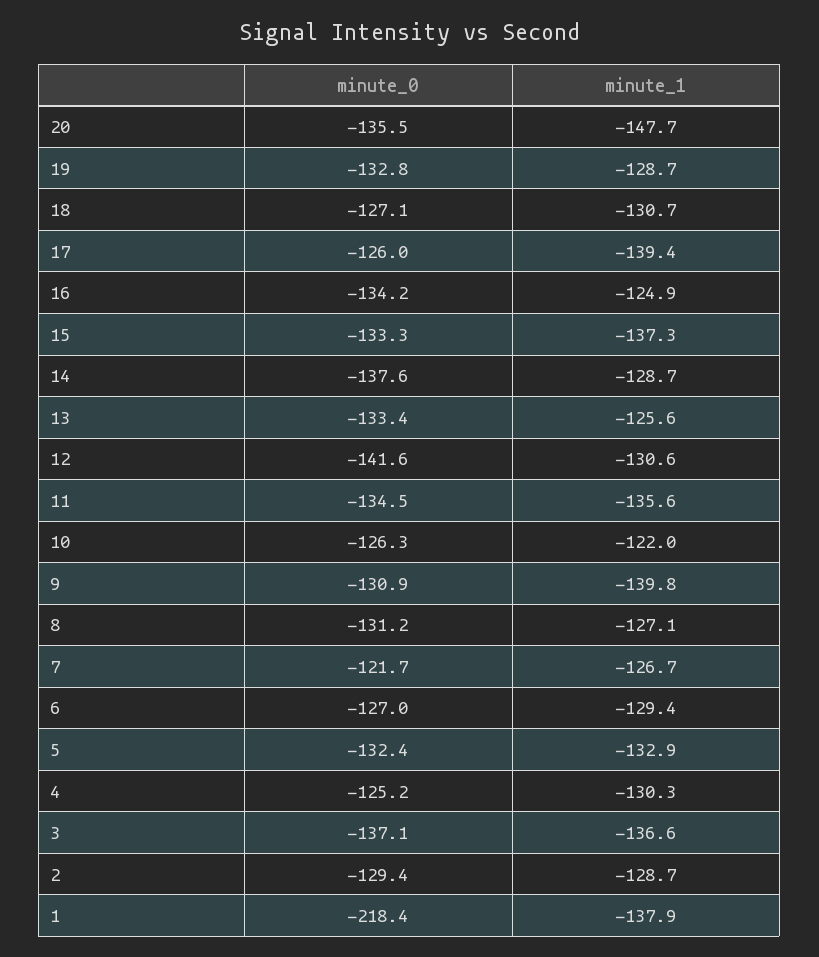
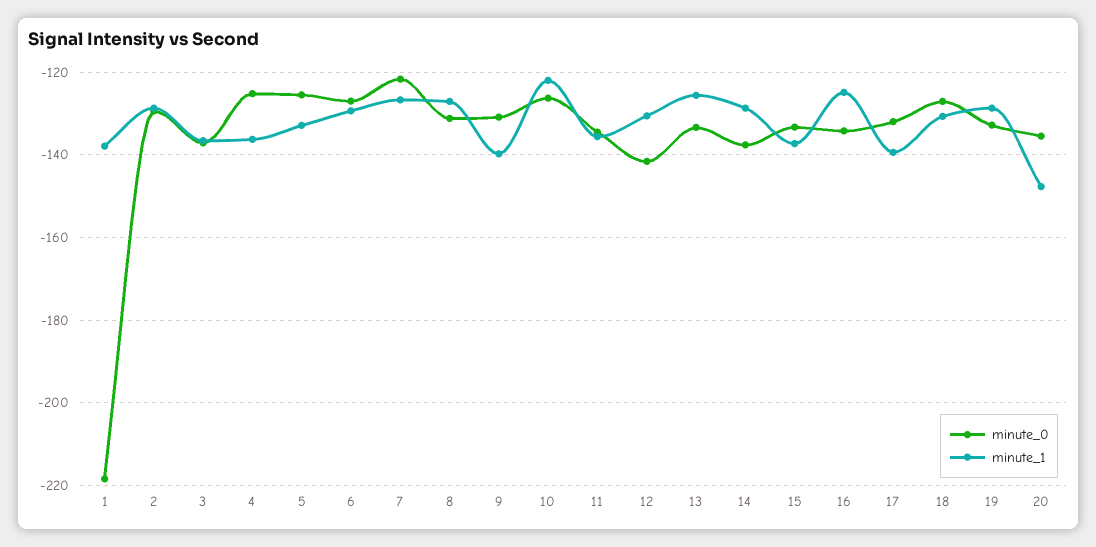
  {
    "minute_0": {
      "20": -135.5,
      "19": -132.8,
      "18": -127.1,
-     "17": -126,
+     "17": -132,
      "16": -134.2,
      "15": -133.3,
      "14": -137.6,
      "13": -133.4,
      "12": -141.6,
      "11": -134.5,
      "10": -126.3,
      "9": -130.9,
      "8": -131.2,
      "7": -121.7,
      "6": -127,
-     "5": -132.4,
+     "5": -126,
      "4": -125.2,
      "3": -137.1,
      "2": -129.4,
      "1": -218.4
    },
    "minute_1": {
      "20": -147.7,
      "19": -128.7,
      "18": -130.7,
      "17": -139.4,
      "16": -124.9,
      "15": -137.3,
      "14": -128.7,
      "13": -125.6,
      "12": -130.6,
      "11": -135.6,
      "10": -122,
      "9": -139.8,
      "8": -127.1,
      "7": -126.7,
      "6": -129.4,
      "5": -132.9,
-     "4": -130.3,
+     "4": -136,
      "3": -136.6,
      "2": -128.7,
      "1": -137.9
    }
  }

